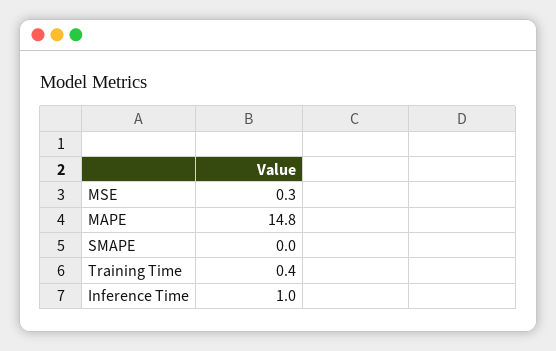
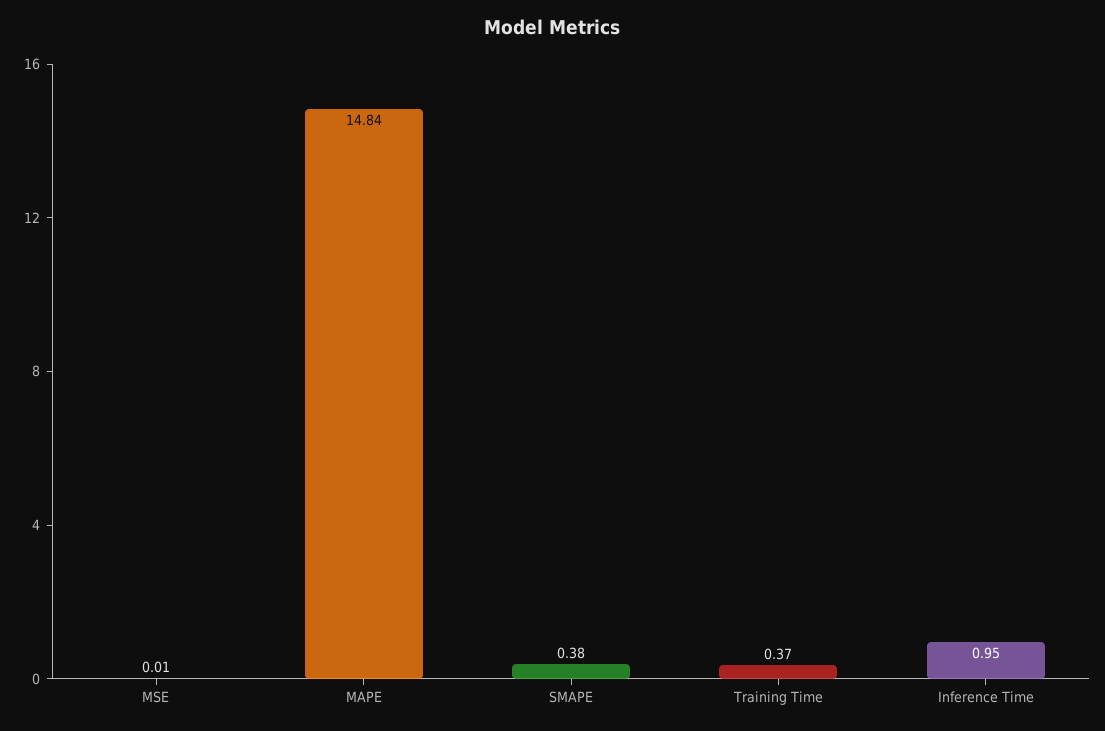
  {
-   "MSE": 0.3,
+   "MSE": 0.01,
    "MAPE": 14.84,
-   "SMAPE": 0,
+   "SMAPE": 0.38,
    "Training Time": 0.37,
    "Inference Time": 0.95
  }

